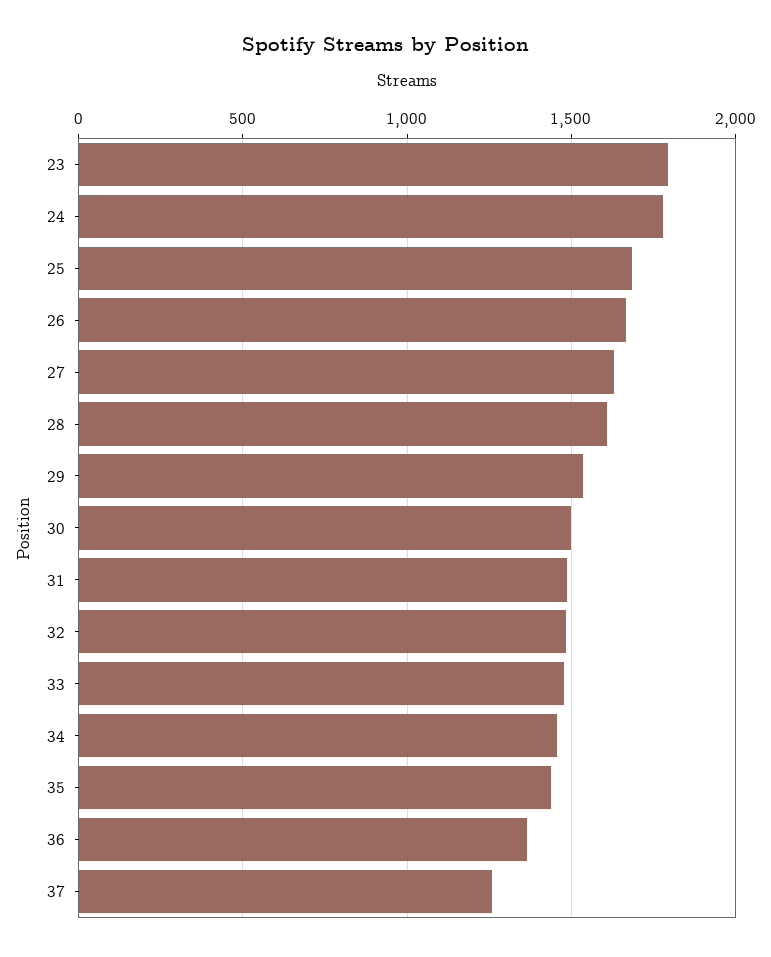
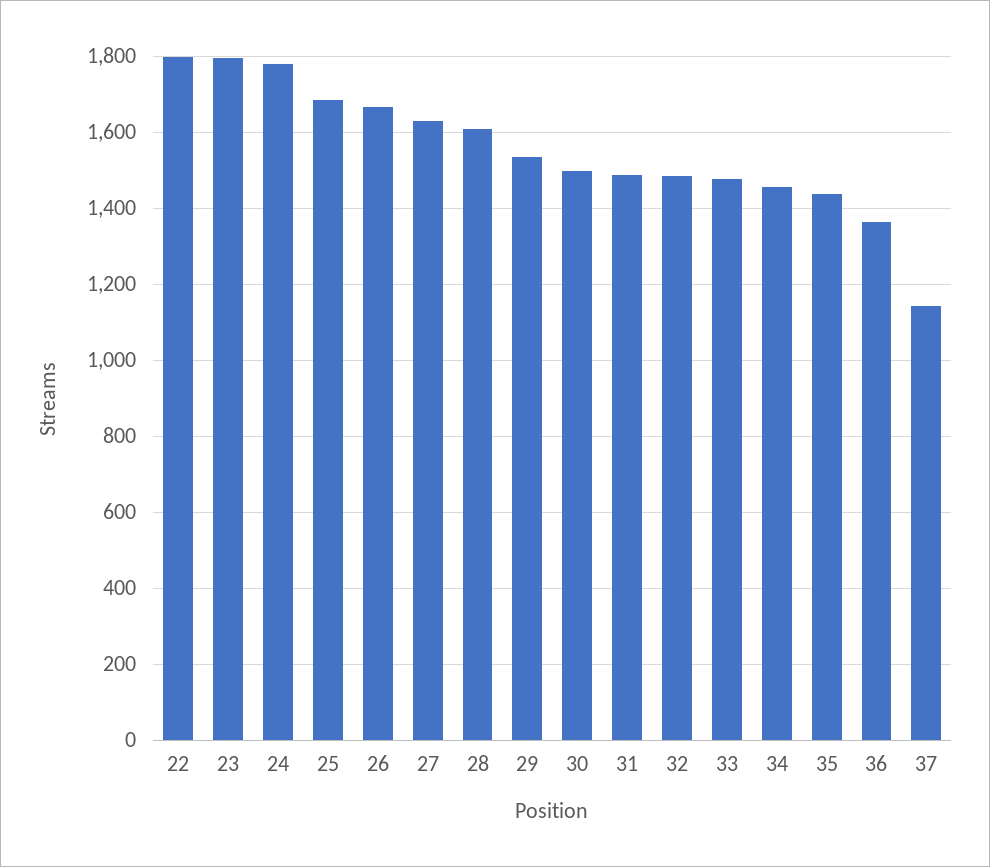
  {
    "23": 1800,
    "24": 1780,
    "25": 1680,
    "26": 1660,
    "27": 1640,
    "28": 1600,
    "29": 1540,
    "30": 1500,
    "31": 1480,
    "32": 1480,
    "33": 1480,
    "34": 1460,
    "35": 1440,
    "36": 1360,
-   "37": 1250
+   "37": 1140,
+   "22": 1800
  }

